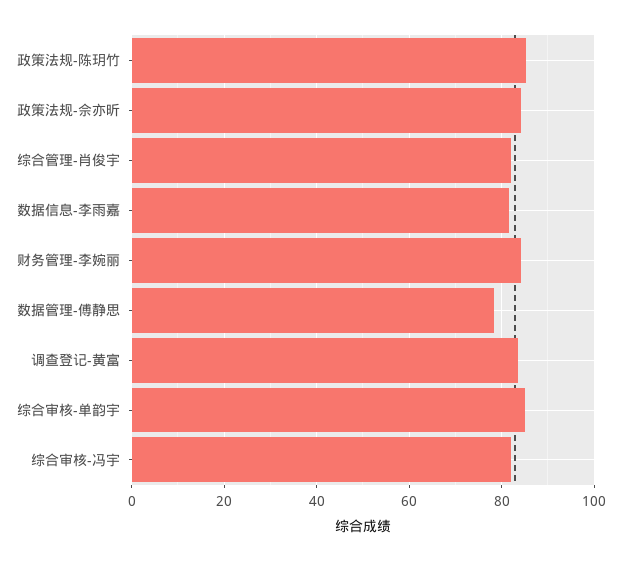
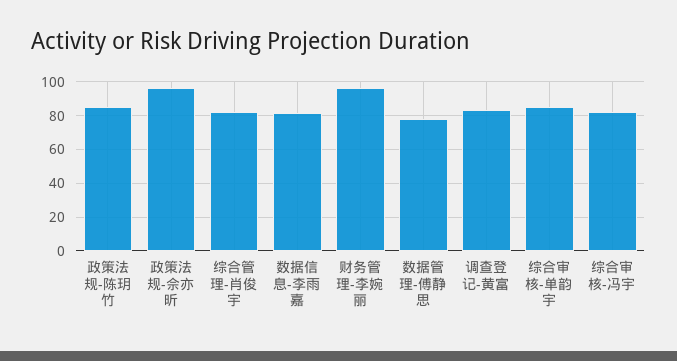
  {
    "政策法规-陈玥竹": 86,
-   "政策法规-佘亦昕": 84,
+   "政策法规-佘亦昕": 95,
    "综合管理-肖俊宇": 82,
    "数据信息-李雨嘉": 82,
-   "财务管理-李婉丽": 84,
+   "财务管理-李婉丽": 95,
    "数据管理-傅静思": 78,
    "调查登记-黄富": 84,
    "综合审核-单韵宇": 84,
    "综合审核-冯宇": 82
  }

